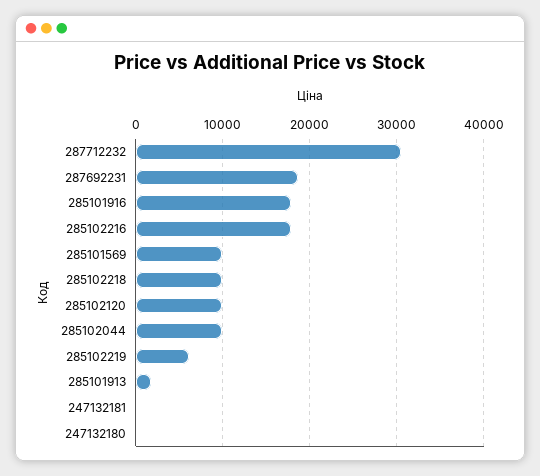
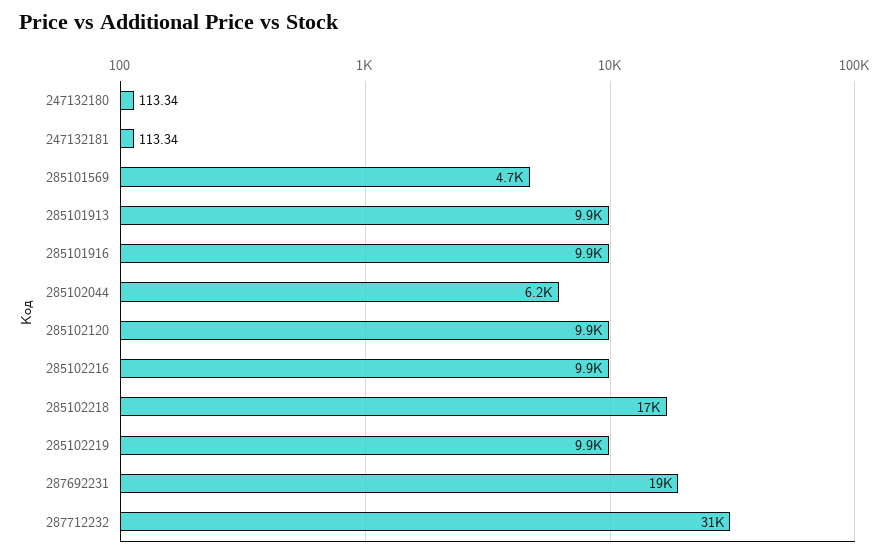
  {
    "287712232": 31000,
    "287692231": 19000,
-   "285101916": 18000,
+   "285101916": 9900,
-   "285102216": 18000,
+   "285102216": 9900,
-   "285101569": 10000,
+   "285101569": 4700,
-   "285102218": 10000,
+   "285102218": 17000,
    "285102120": 9900,
-   "285102044": 10000,
+   "285102044": 6200,
-   "285102219": 6000,
+   "285102219": 9900,
-   "285101913": 2000,
+   "285101913": 9900,
    "247132181": 113.34,
    "247132180": 113.34
  }

